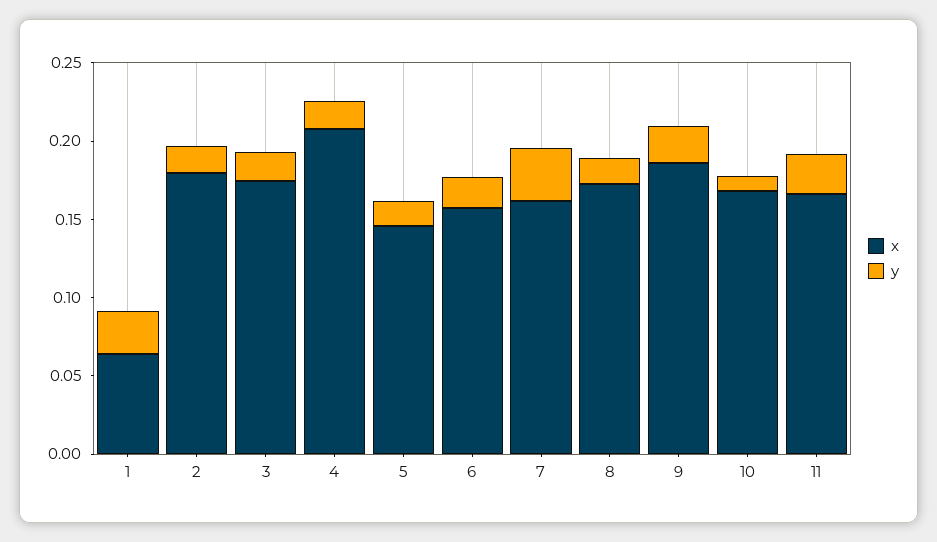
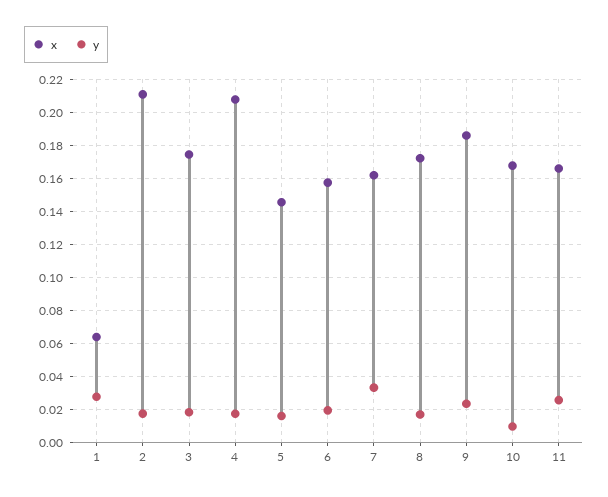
  {
    "x": {
      "1": 0.065,
-     "2": 0.18,
+     "2": 0.21,
      "3": 0.175,
      "4": 0.21,
      "5": 0.145,
      "6": 0.16,
      "7": 0.16,
      "8": 0.17,
      "9": 0.185,
      "10": 0.17,
      "11": 0.165
    },
    "y": {
      "1": 0.03,
      "2": 0.02,
      "3": 0.02,
      "4": 0.015,
      "5": 0.015,
      "6": 0.02,
      "7": 0.035,
      "8": 0.015,
      "9": 0.025,
      "10": 0.01,
      "11": 0.025
    }
  }

